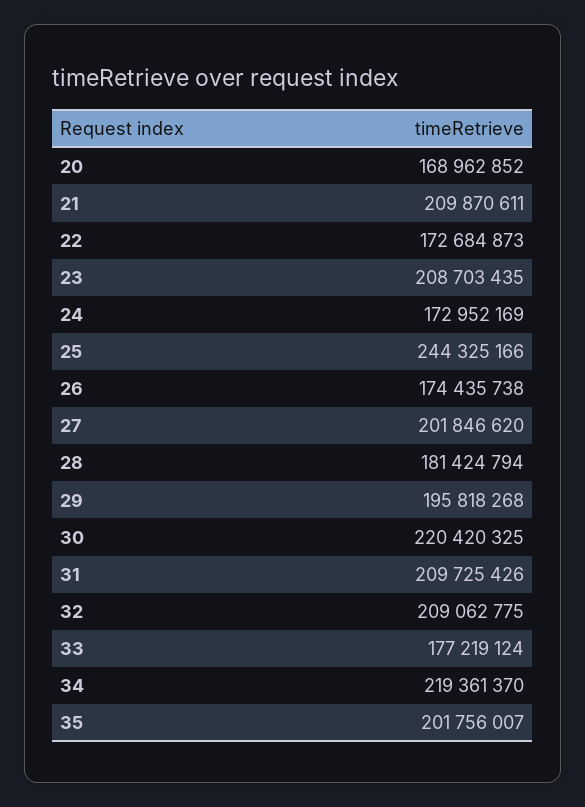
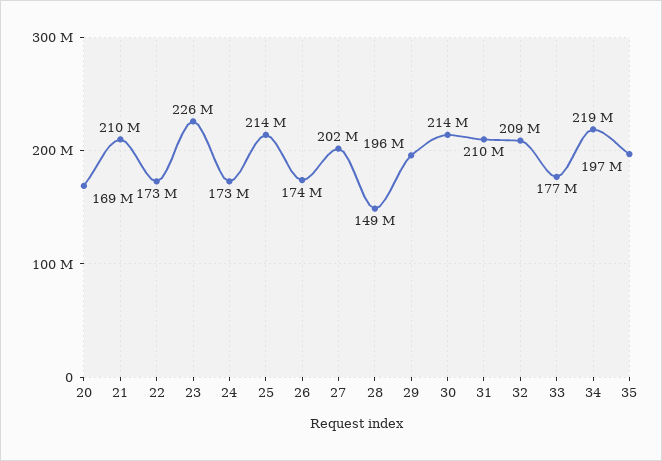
  {
    "20": 168962852,
    "21": 209870611,
    "22": 172684873,
-   "23": 208703435,
+   "23": 226000000,
    "24": 172952169,
-   "25": 244325166,
+   "25": 214000000,
    "26": 174435738,
    "27": 201846620,
-   "28": 181424794,
+   "28": 149000000,
    "29": 195818268,
-   "30": 220420325,
+   "30": 214000000,
    "31": 209725426,
    "32": 209062775,
    "33": 177219124,
    "34": 219361370,
-   "35": 201756007
+   "35": 197000000
  }

